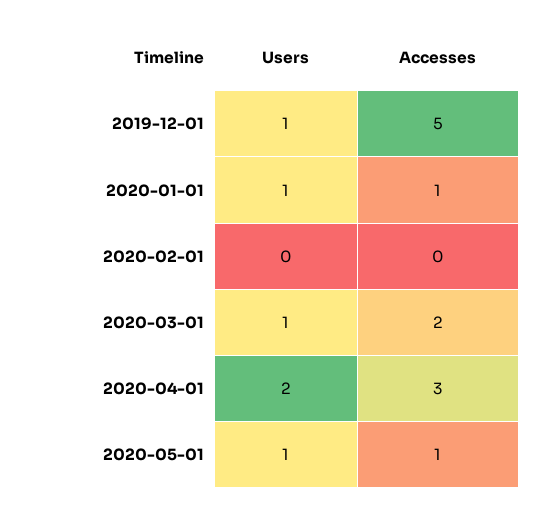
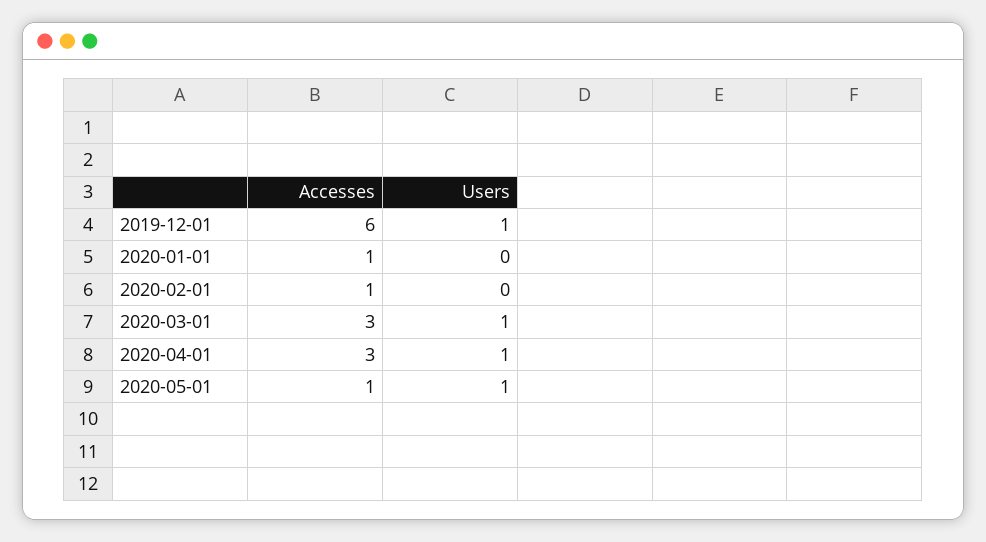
  {
    "Users": {
      "2019-12-01": 1,
-     "2020-01-01": 1,
+     "2020-01-01": 0,
      "2020-02-01": 0,
      "2020-03-01": 1,
-     "2020-04-01": 2,
+     "2020-04-01": 1,
      "2020-05-01": 1
    },
    "Accesses": {
-     "2019-12-01": 5,
+     "2019-12-01": 6,
      "2020-01-01": 1,
-     "2020-02-01": 0,
+     "2020-02-01": 1,
-     "2020-03-01": 2,
+     "2020-03-01": 3,
      "2020-04-01": 3,
      "2020-05-01": 1
    }
  }

